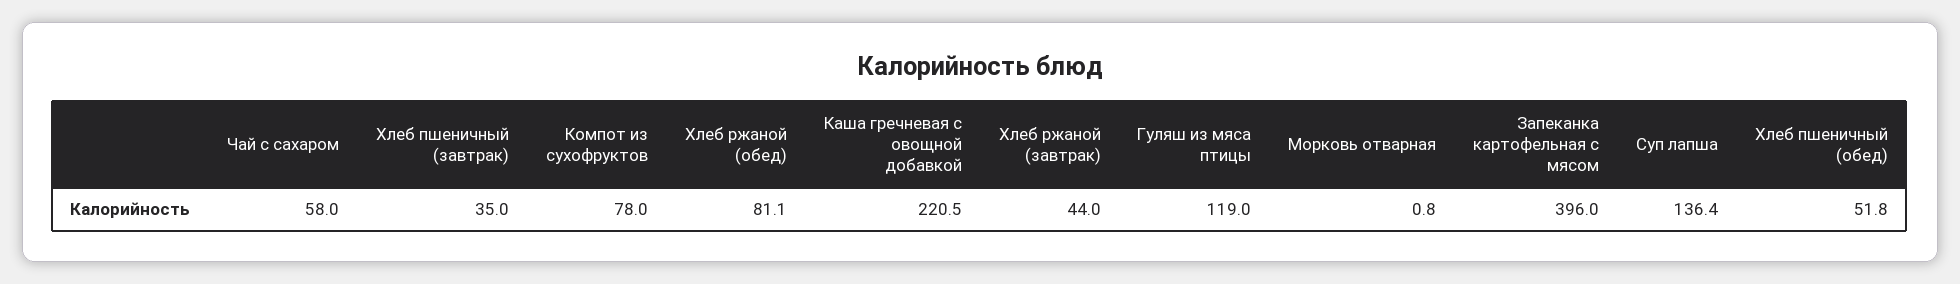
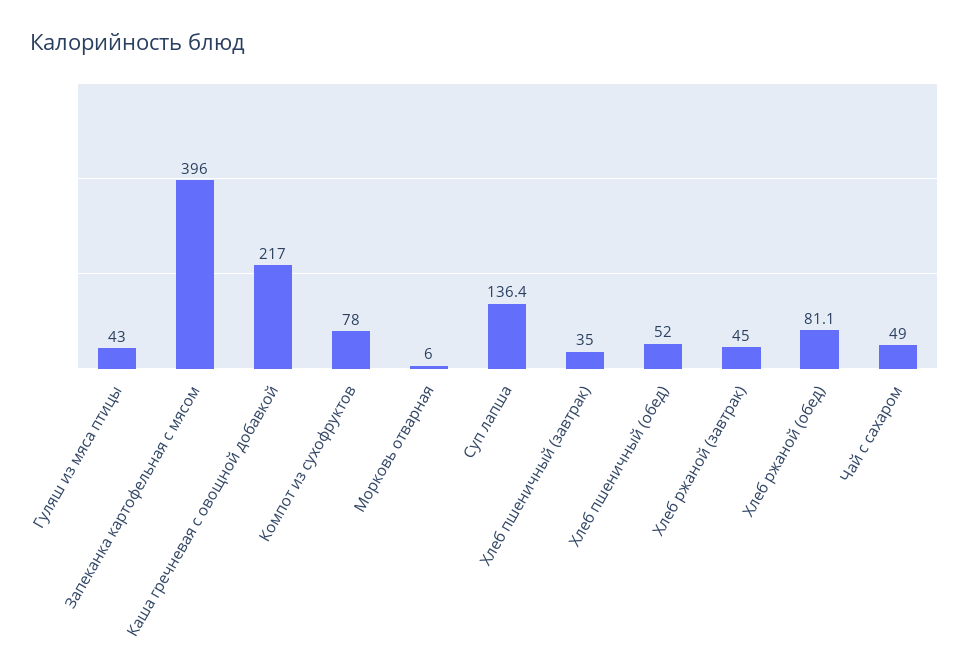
  {
-   "Чай с сахаром": 58,
+   "Чай с сахаром": 49,
    "Хлеб пшеничный (завтрак)": 35,
    "Компот из сухофруктов": 78,
    "Хлеб ржаной (обед)": 81.1,
-   "Каша гречневая с овощной добавкой": 220.5,
+   "Каша гречневая с овощной добавкой": 217,
-   "Хлеб ржаной (завтрак)": 44,
+   "Хлеб ржаной (завтрак)": 45,
-   "Гуляш из мяса птицы": 119,
+   "Гуляш из мяса птицы": 43,
-   "Морковь отварная": 0.8,
+   "Морковь отварная": 6,
    "Запеканка картофельная с мясом": 396,
    "Суп лапша": 136.4,
-   "Хлеб пшеничный (обед)": 51.8
+   "Хлеб пшеничный (обед)": 52
  }

